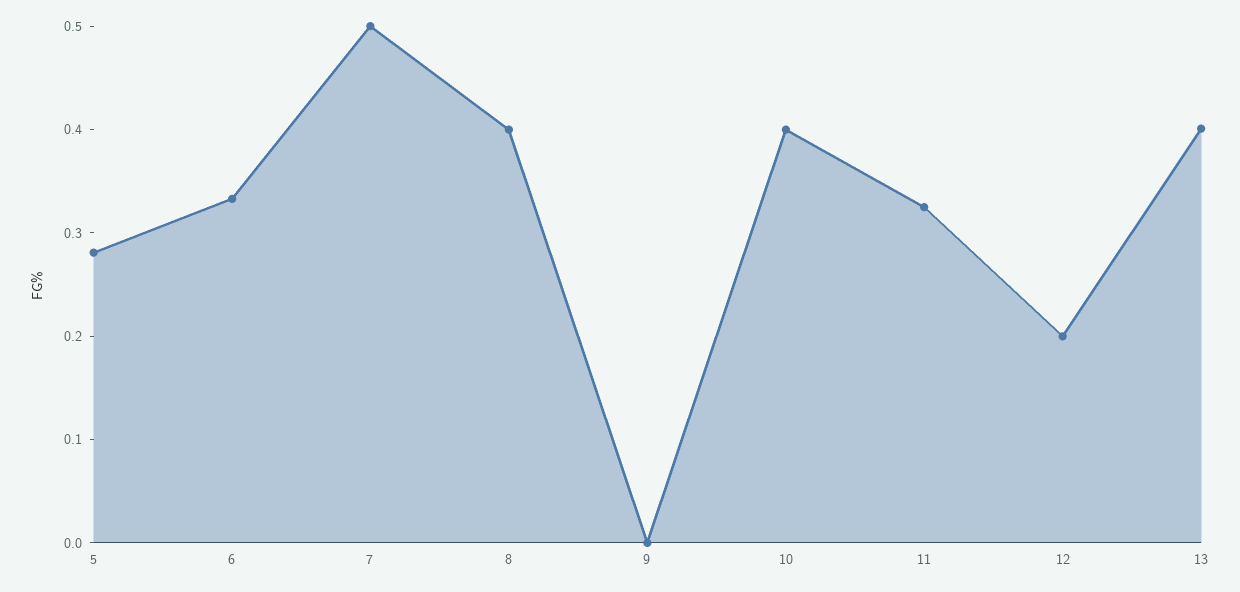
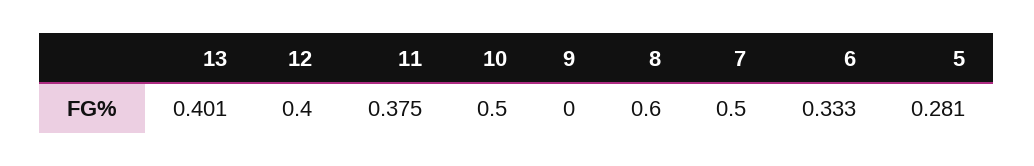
  {
    "5": 0.281,
    "6": 0.333,
    "7": 0.5,
-   "8": 0.4,
+   "8": 0.6,
    "9": 0,
-   "10": 0.4,
+   "10": 0.5,
-   "11": 0.32,
+   "11": 0.375,
-   "12": 0.2,
+   "12": 0.4,
    "13": 0.401
  }

